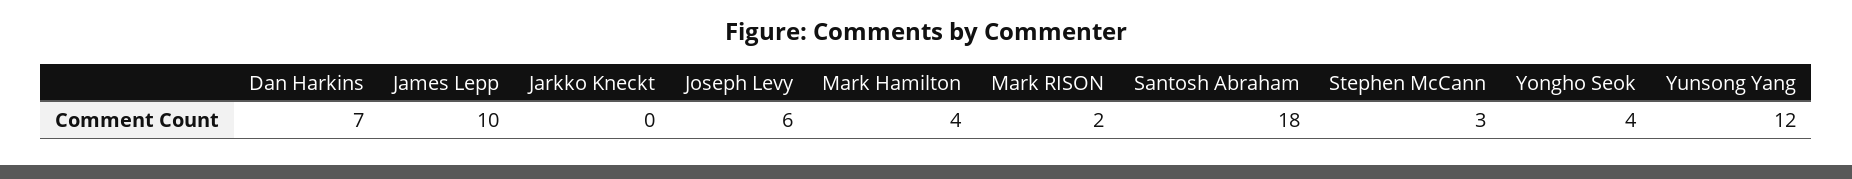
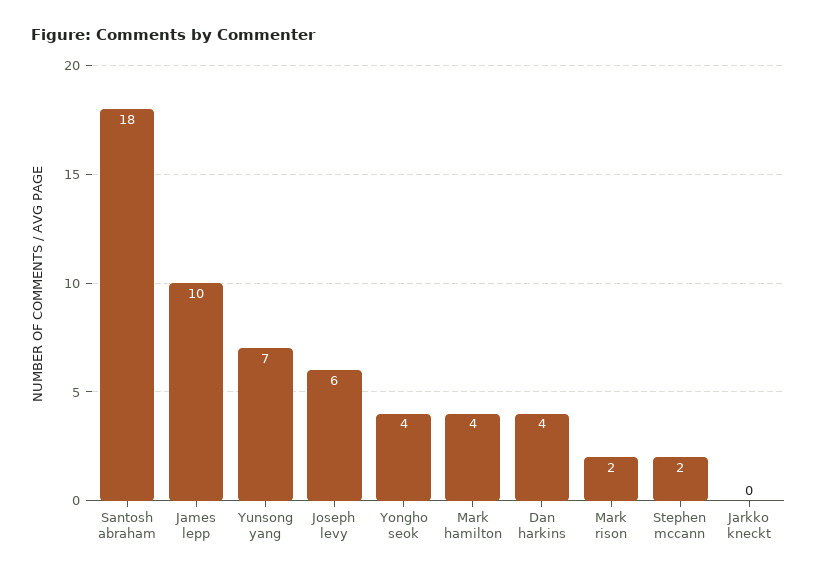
  {
-   "Dan Harkins": 7,
+   "Dan Harkins": 4,
    "James Lepp": 10,
    "Jarkko Kneckt": 0,
    "Joseph Levy": 6,
    "Mark Hamilton": 4,
    "Mark RISON": 2,
    "Santosh Abraham": 18,
-   "Stephen McCann": 3,
+   "Stephen McCann": 2,
    "Yongho Seok": 4,
-   "Yunsong Yang": 12
+   "Yunsong Yang": 7
  }

